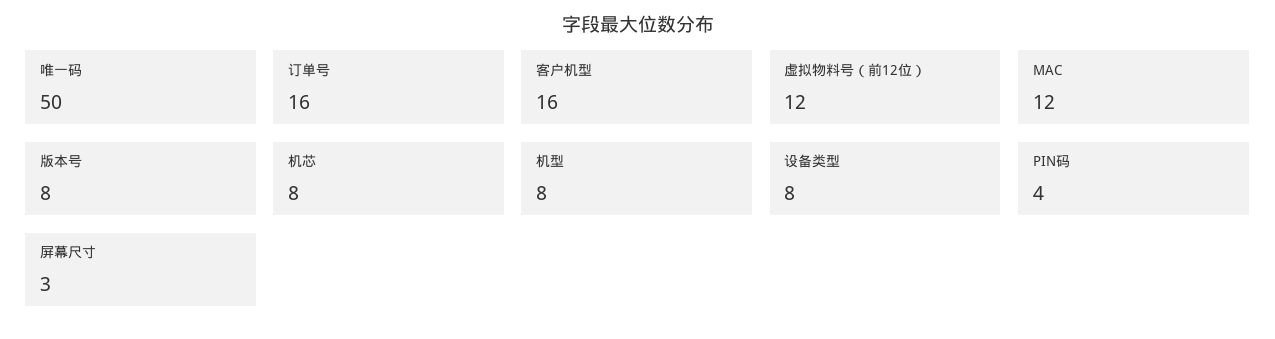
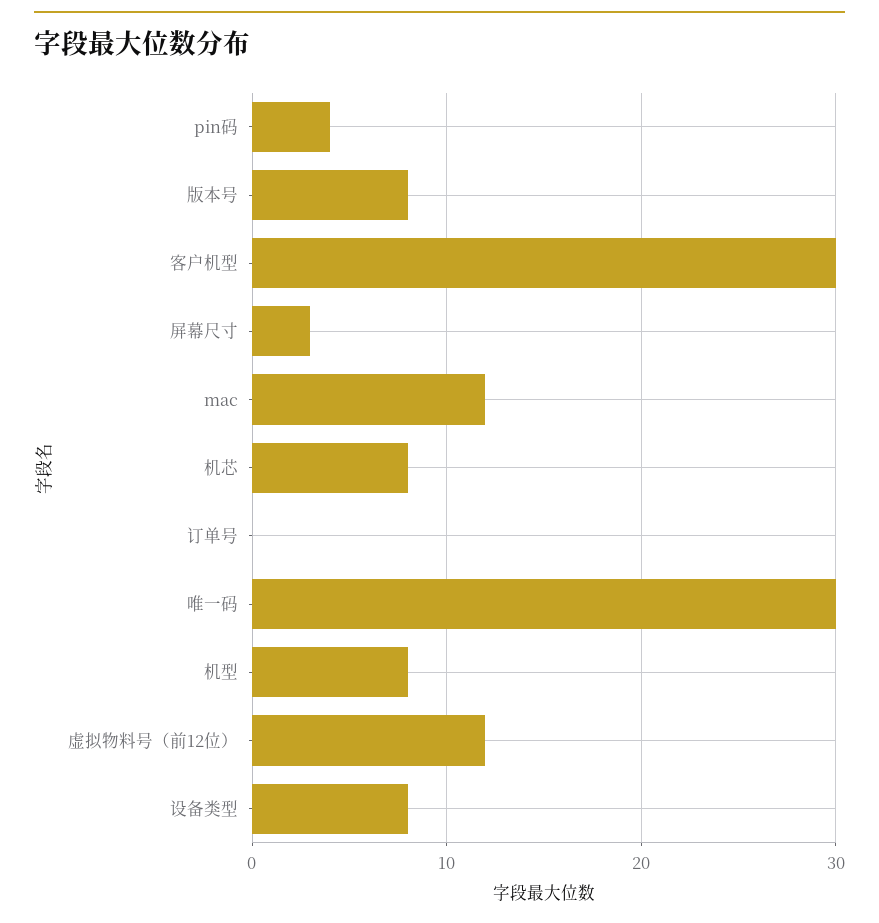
  {
-   "唯一码": 50,
+   "唯一码": 30,
-   "订单号": 16,
+   "订单号": 0,
-   "客户机型": 16,
+   "客户机型": 30,
    "虚拟物料号（前12位）": 12,
    "MAC": 12,
    "版本号": 8,
    "机芯": 8,
    "机型": 8,
    "设备类型": 8,
    "PIN码": 4,
    "屏幕尺寸": 3
  }

